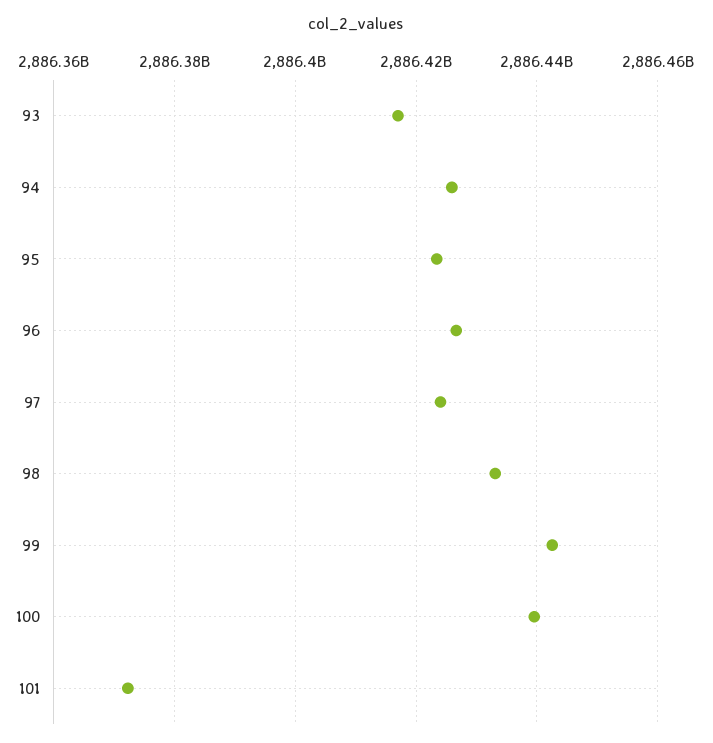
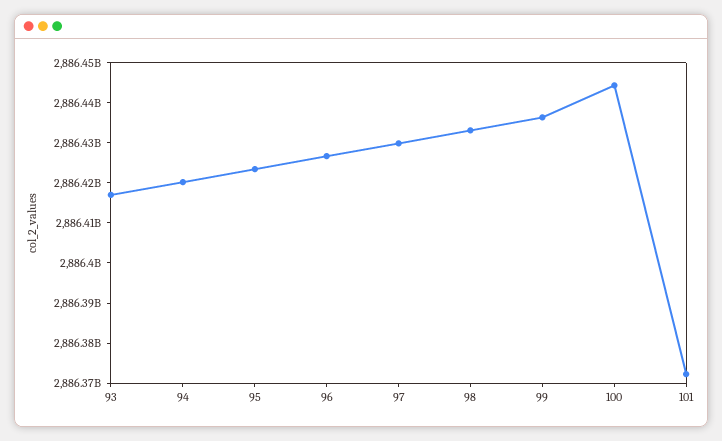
  {
    "93": 2886416000000,
-   "94": 2886426000000,
+   "94": 2886420000000,
    "95": 2886424000000,
    "96": 2886426000000,
-   "97": 2886424000000,
+   "97": 2886430000000,
    "98": 2886434000000,
-   "99": 2886442000000,
+   "99": 2886436000000,
-   "100": 2886440000000,
+   "100": 2886444000000,
    "101": 2886372000000
  }

